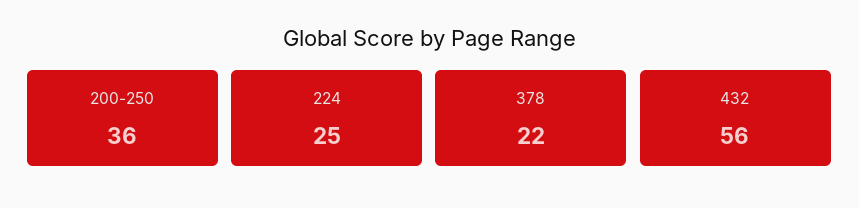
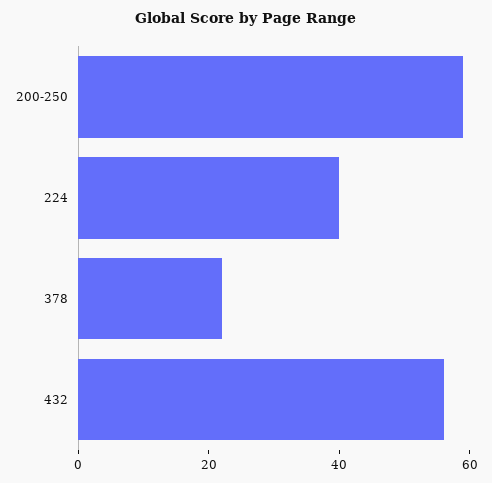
  {
-   "200-250": 36,
+   "200-250": 60,
-   "224": 25,
+   "224": 40,
    "378": 22,
    "432": 56
  }

